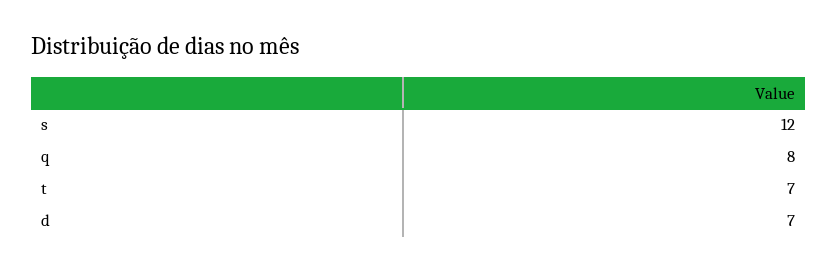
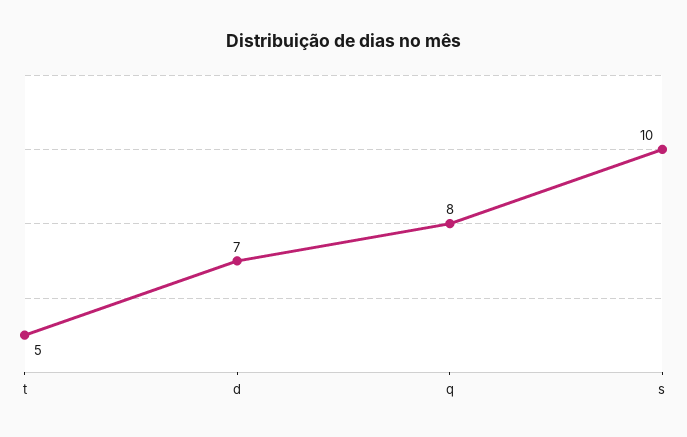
  {
-   "s": 12,
+   "s": 10,
    "q": 8,
-   "t": 7,
+   "t": 5,
    "d": 7
  }

